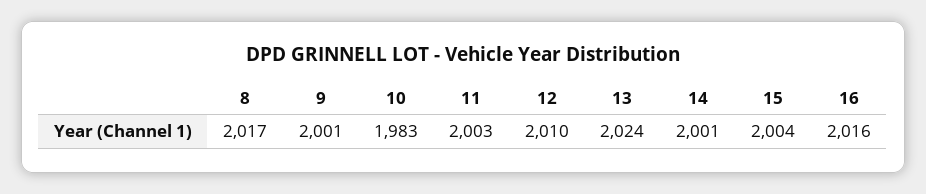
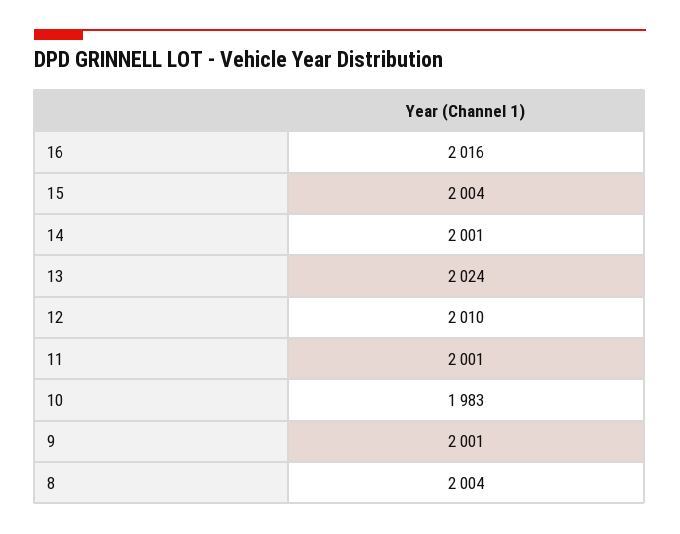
  {
-   "8": 2017,
+   "8": 2004,
    "9": 2001,
    "10": 1983,
-   "11": 2003,
+   "11": 2001,
    "12": 2010,
    "13": 2024,
    "14": 2001,
    "15": 2004,
    "16": 2016
  }

